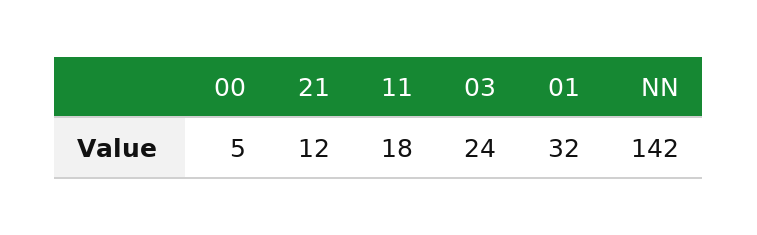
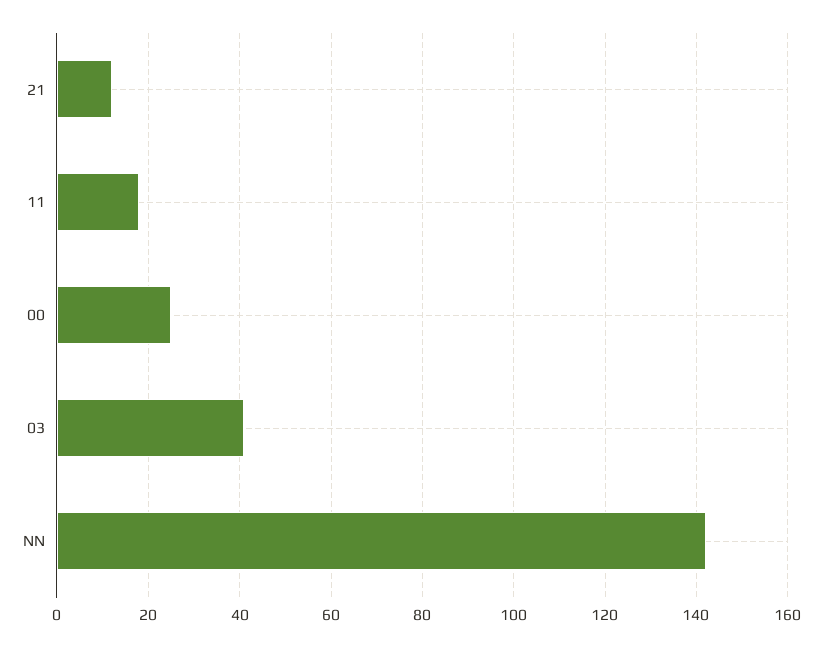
  {
-   "00": 5,
+   "00": 25,
    "21": 12,
    "11": 18,
-   "03": 24,
+   "03": 40,
-   "01": 32,
    "NN": 142
  }

